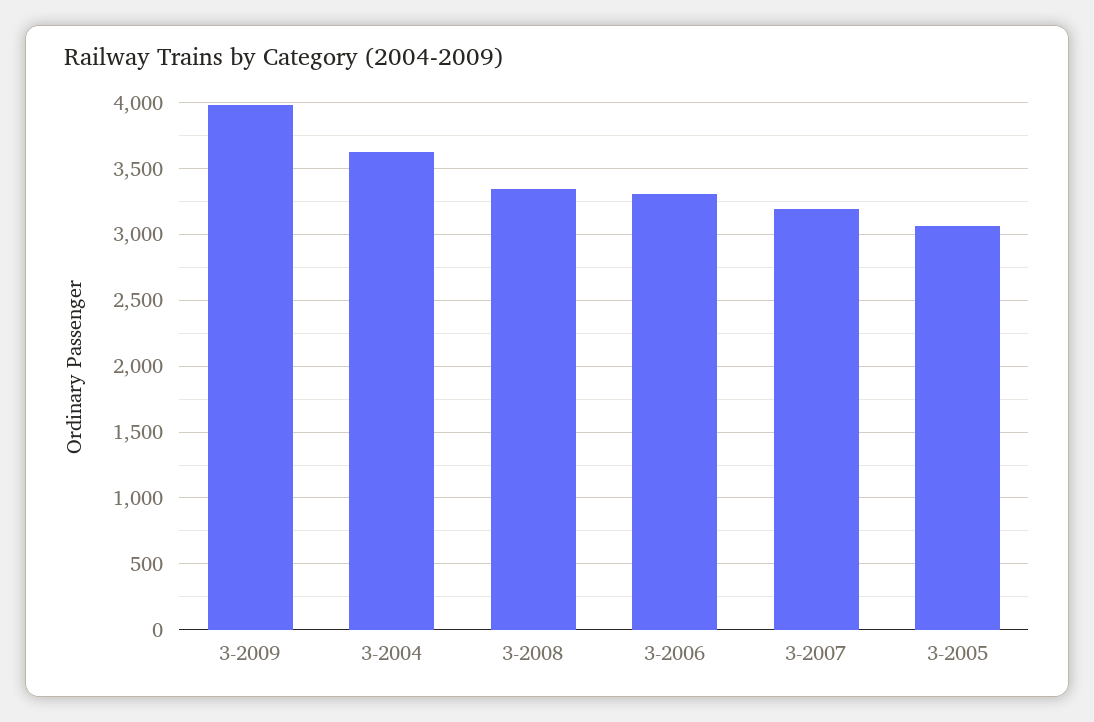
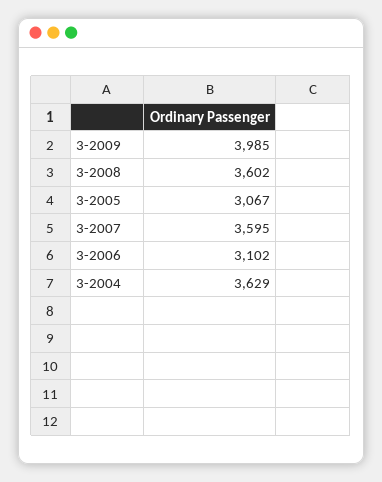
  {
    "3-2009": 3985,
    "3-2004": 3629,
-   "3-2008": 3350,
+   "3-2008": 3602,
-   "3-2006": 3300,
+   "3-2006": 3102,
-   "3-2007": 3200,
+   "3-2007": 3595,
    "3-2005": 3067
  }

